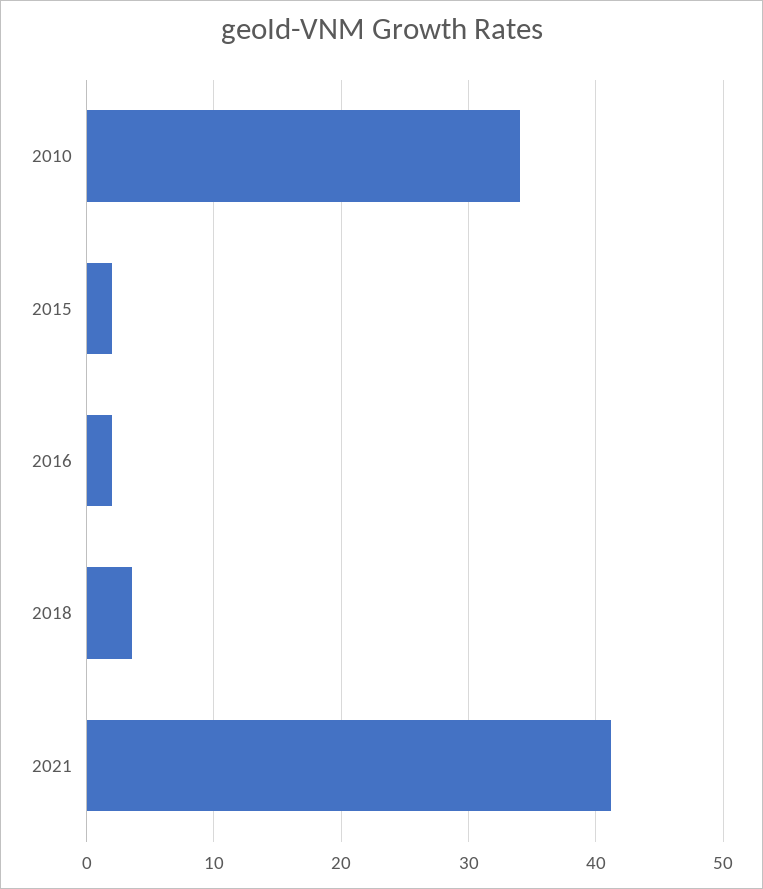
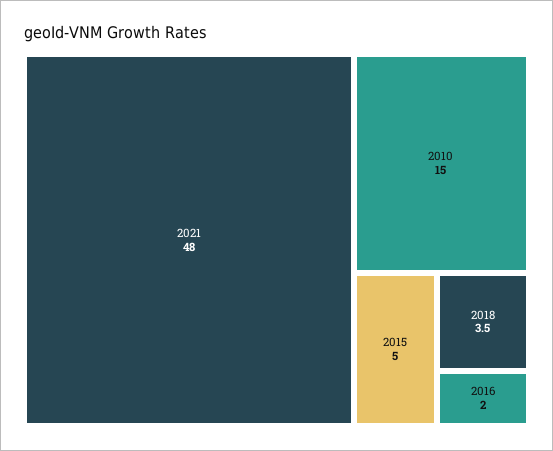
  {
-   "2010": 34,
+   "2010": 15,
-   "2015": 2,
+   "2015": 5,
    "2016": 2,
    "2018": 3.5,
-   "2021": 41
+   "2021": 48
  }

